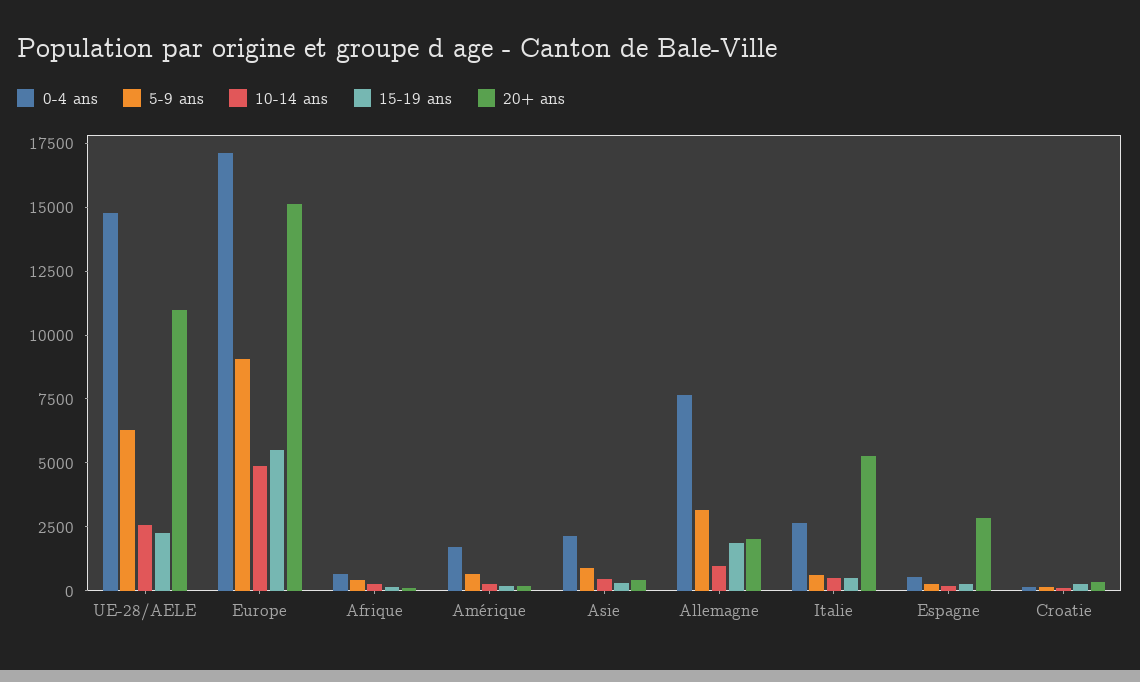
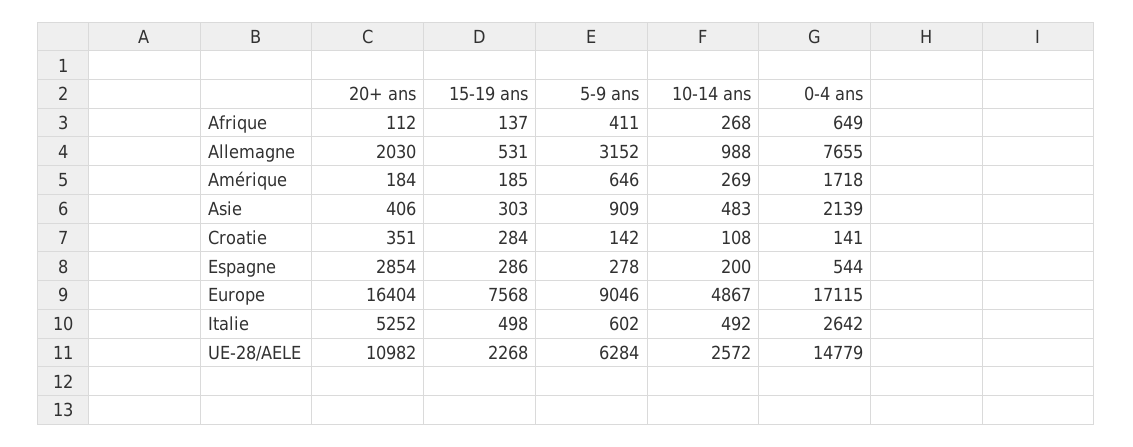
  {
    "0-4 ans": {
      "UE-28/AELE": 14779,
      "Europe": 17115,
      "Afrique": 649,
      "Amérique": 1718,
      "Asie": 2139,
      "Allemagne": 7655,
      "Italie": 2642,
      "Espagne": 544,
      "Croatie": 141
    },
    "5-9 ans": {
      "UE-28/AELE": 6284,
      "Europe": 9046,
      "Afrique": 411,
      "Amérique": 646,
      "Asie": 909,
      "Allemagne": 3152,
      "Italie": 602,
      "Espagne": 278,
      "Croatie": 142
    },
    "10-14 ans": {
      "UE-28/AELE": 2572,
      "Europe": 4867,
      "Afrique": 268,
      "Amérique": 269,
      "Asie": 483,
      "Allemagne": 988,
      "Italie": 492,
      "Espagne": 200,
      "Croatie": 108
    },
    "15-19 ans": {
      "UE-28/AELE": 2268,
-     "Europe": 5500,
+     "Europe": 7568,
      "Afrique": 137,
      "Amérique": 185,
      "Asie": 303,
-     "Allemagne": 2000,
+     "Allemagne": 531,
      "Italie": 498,
      "Espagne": 286,
      "Croatie": 284
    },
    "20+ ans": {
      "UE-28/AELE": 10982,
-     "Europe": 15000,
+     "Europe": 16404,
      "Afrique": 112,
      "Amérique": 184,
      "Asie": 406,
      "Allemagne": 2030,
      "Italie": 5252,
      "Espagne": 2854,
      "Croatie": 351
    }
  }

